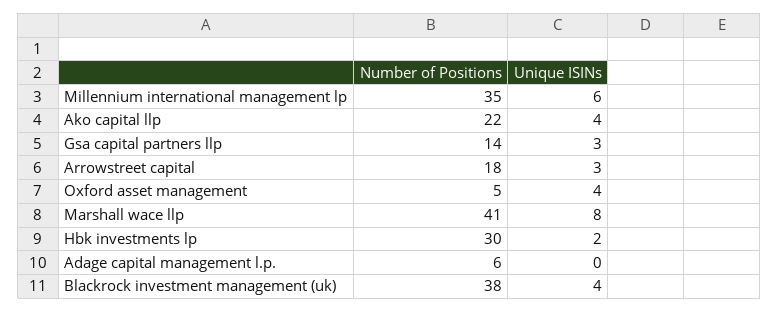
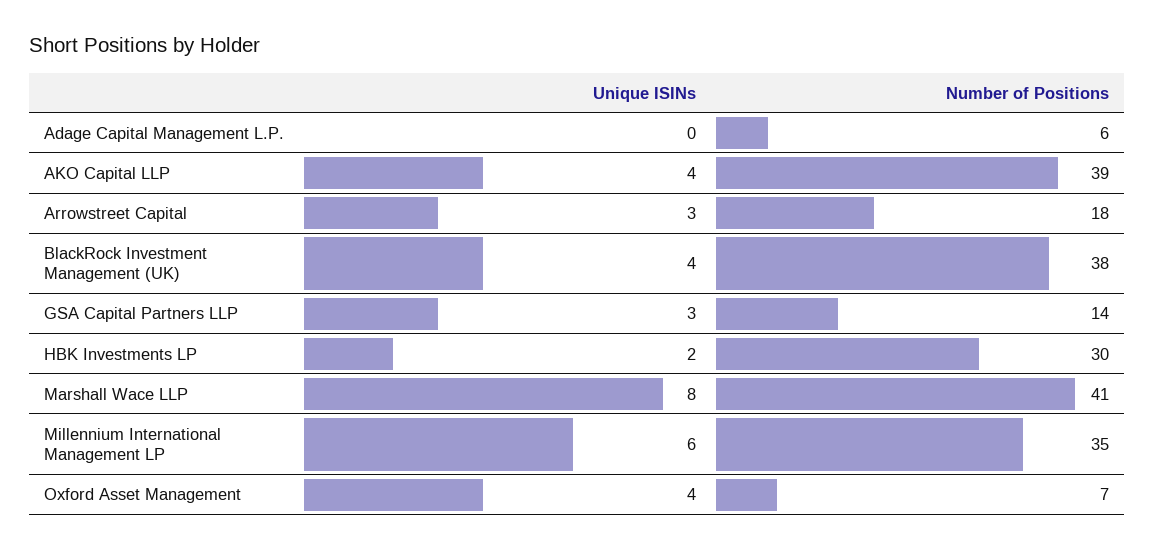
  {
    "Number of Positions": {
      "Millennium international management lp": 35,
-     "Ako capital llp": 22,
+     "Ako capital llp": 39,
      "Gsa capital partners llp": 14,
      "Arrowstreet capital": 18,
-     "Oxford asset management": 5,
+     "Oxford asset management": 7,
      "Marshall wace llp": 41,
      "Hbk investments lp": 30,
      "Adage capital management l.p.": 6,
      "Blackrock investment management (uk)": 38
    },
    "Unique ISINs": {
      "Millennium international management lp": 6,
      "Ako capital llp": 4,
      "Gsa capital partners llp": 3,
      "Arrowstreet capital": 3,
      "Oxford asset management": 4,
      "Marshall wace llp": 8,
      "Hbk investments lp": 2,
      "Adage capital management l.p.": 0,
      "Blackrock investment management (uk)": 4
    }
  }

